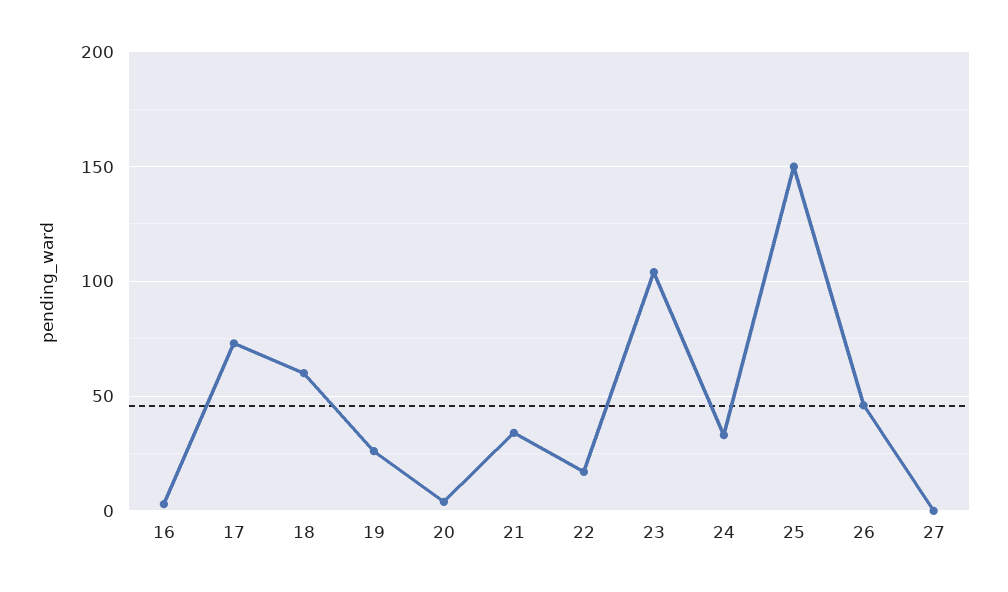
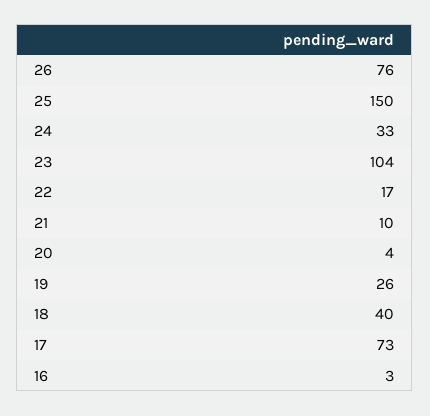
  {
    "16": 3,
    "17": 73,
-   "18": 60,
+   "18": 40,
    "19": 26,
    "20": 4,
-   "21": 35,
+   "21": 10,
    "22": 17,
    "23": 104,
    "24": 33,
    "25": 150,
-   "26": 45,
+   "26": 76
-   "27": 0
  }

